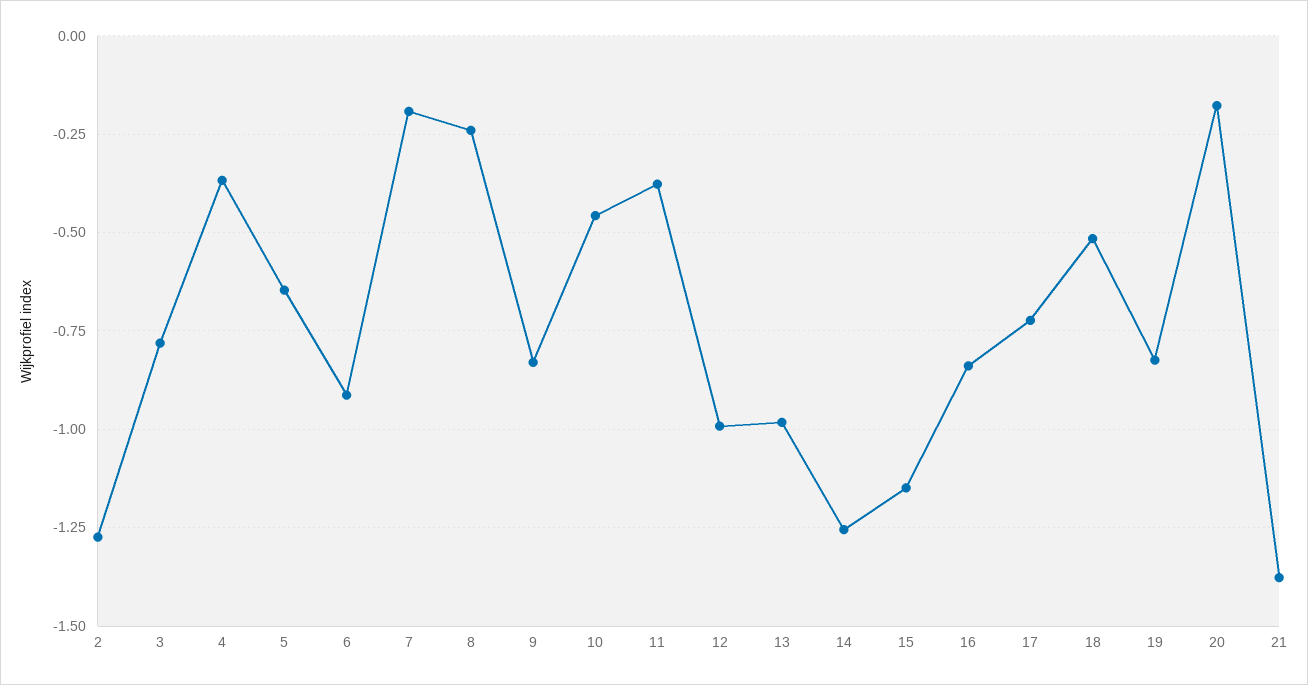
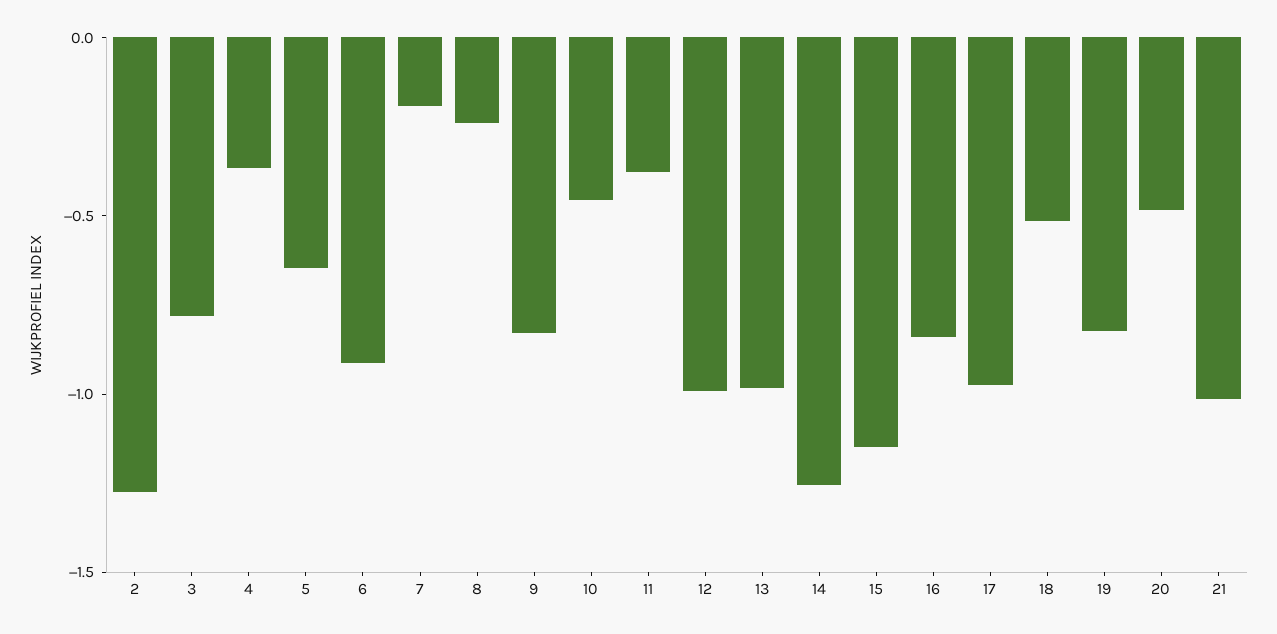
  {
    "2": -1.275,
    "3": -0.775,
    "4": -0.375,
    "5": -0.65,
    "6": -0.925,
    "7": -0.2,
    "8": -0.25,
    "9": -0.825,
    "10": -0.45,
    "11": -0.375,
    "12": -1,
    "13": -0.975,
    "14": -1.25,
    "15": -1.15,
    "16": -0.85,
-   "17": -0.725,
+   "17": -1,
    "18": -0.525,
    "19": -0.825,
-   "20": -0.175,
+   "20": -0.5,
-   "21": -1.375
+   "21": -1
  }

